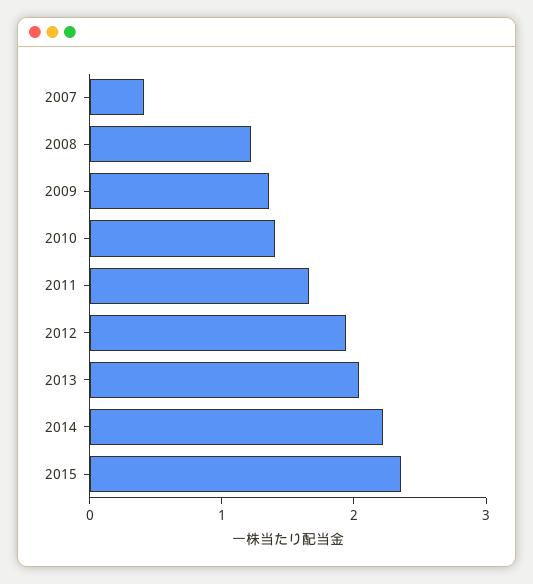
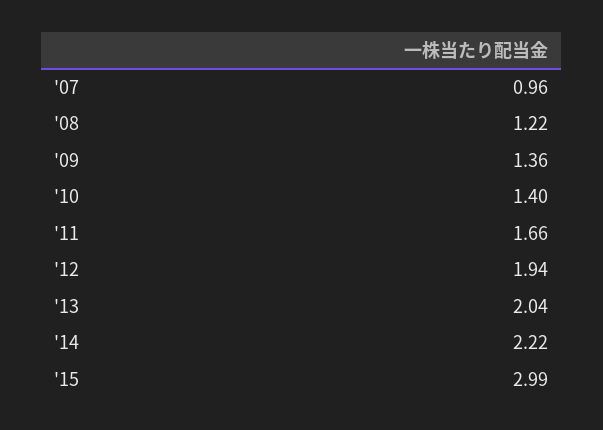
  {
-   "2007": 0.4,
+   "2007": 0.96,
    "2008": 1.22,
    "2009": 1.36,
    "2010": 1.4,
    "2011": 1.66,
    "2012": 1.94,
    "2013": 2.04,
    "2014": 2.22,
-   "2015": 2.4
+   "2015": 2.99
  }

